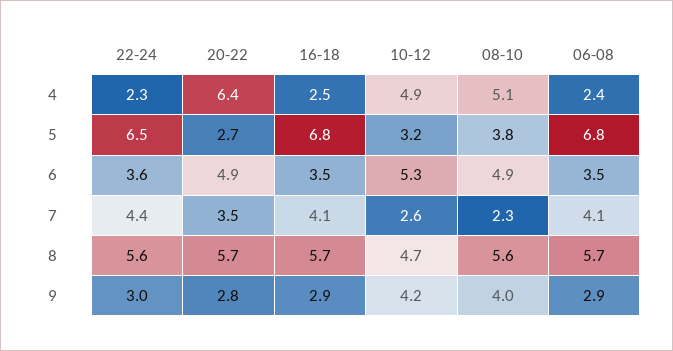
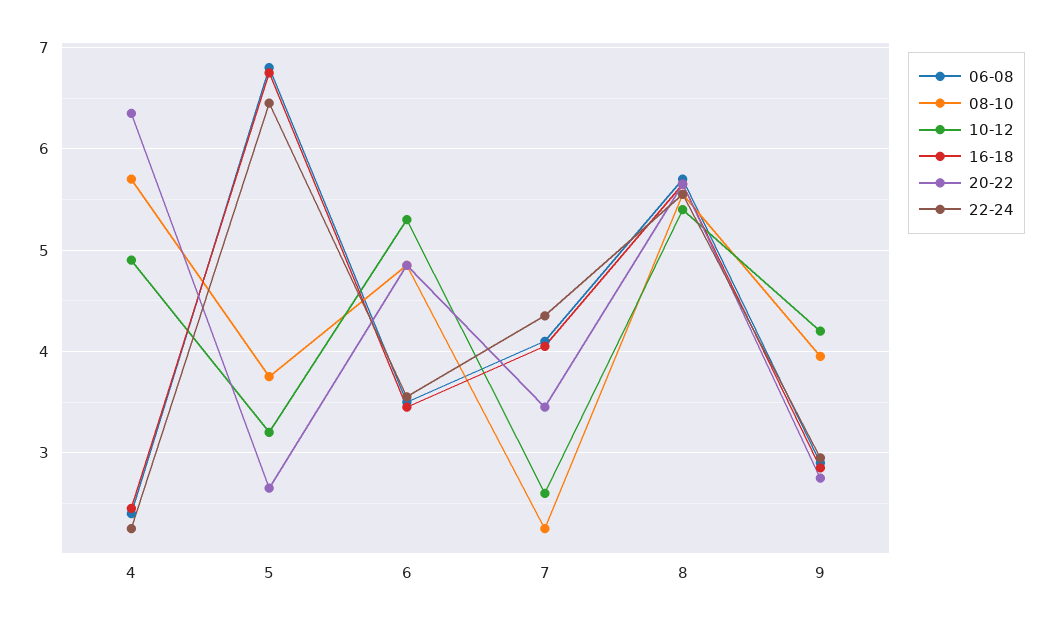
  {
    "22-24": {
      "4": 2.3,
      "5": 6.5,
      "6": 3.6,
      "7": 4.4,
      "8": 5.6,
      "9": 3
    },
    "20-22": {
      "4": 6.4,
      "5": 2.7,
      "6": 4.9,
      "7": 3.5,
      "8": 5.7,
      "9": 2.8
    },
    "16-18": {
      "4": 2.5,
      "5": 6.8,
      "6": 3.5,
      "7": 4.1,
      "8": 5.7,
      "9": 2.9
    },
    "10-12": {
      "4": 4.9,
      "5": 3.2,
      "6": 5.3,
      "7": 2.6,
-     "8": 4.7,
+     "8": 5.4,
      "9": 4.2
    },
    "08-10": {
-     "4": 5.1,
+     "4": 5.7,
      "5": 3.8,
      "6": 4.9,
      "7": 2.3,
      "8": 5.6,
      "9": 4
    },
    "06-08": {
      "4": 2.4,
      "5": 6.8,
      "6": 3.5,
      "7": 4.1,
      "8": 5.7,
      "9": 2.9
    }
  }

